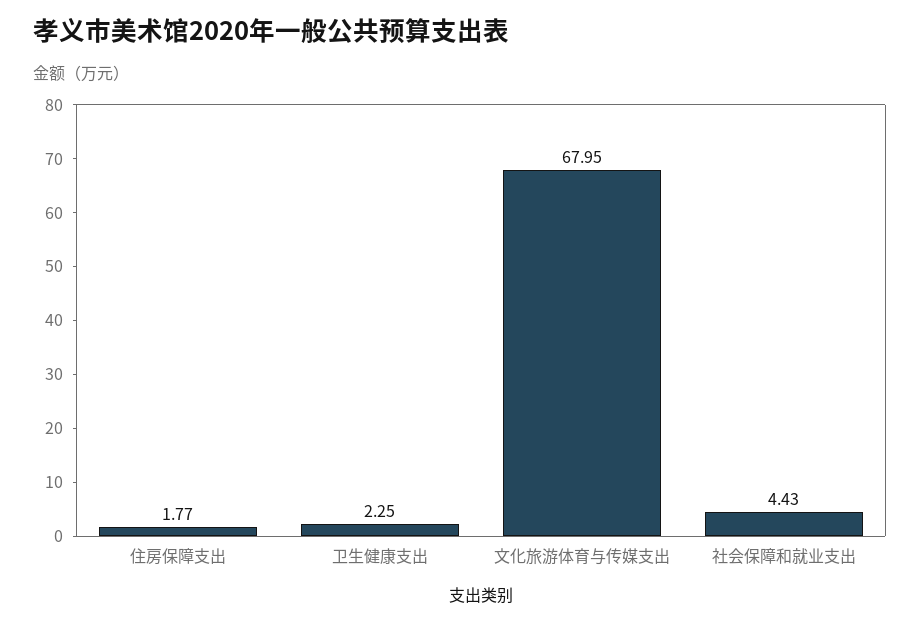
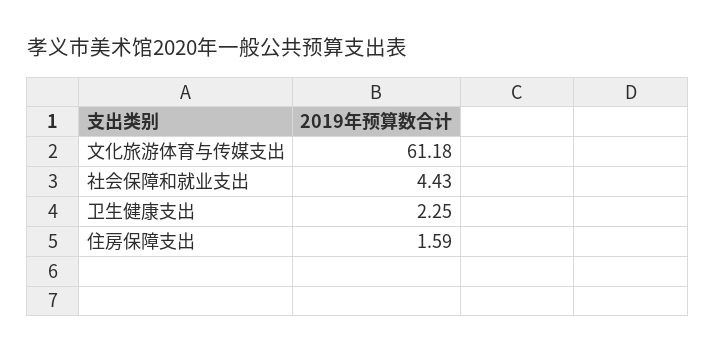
  {
-   "住房保障支出": 1.77,
+   "住房保障支出": 1.59,
    "卫生健康支出": 2.25,
-   "文化旅游体育与传媒支出": 67.95,
+   "文化旅游体育与传媒支出": 61.18,
    "社会保障和就业支出": 4.43
  }

